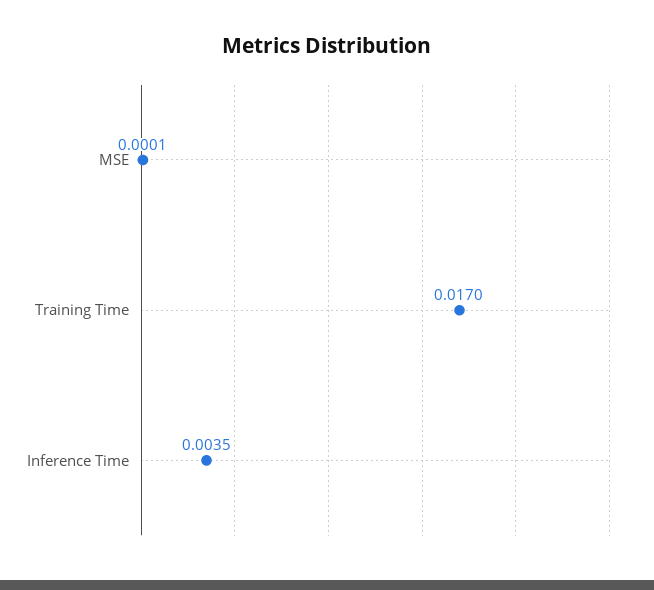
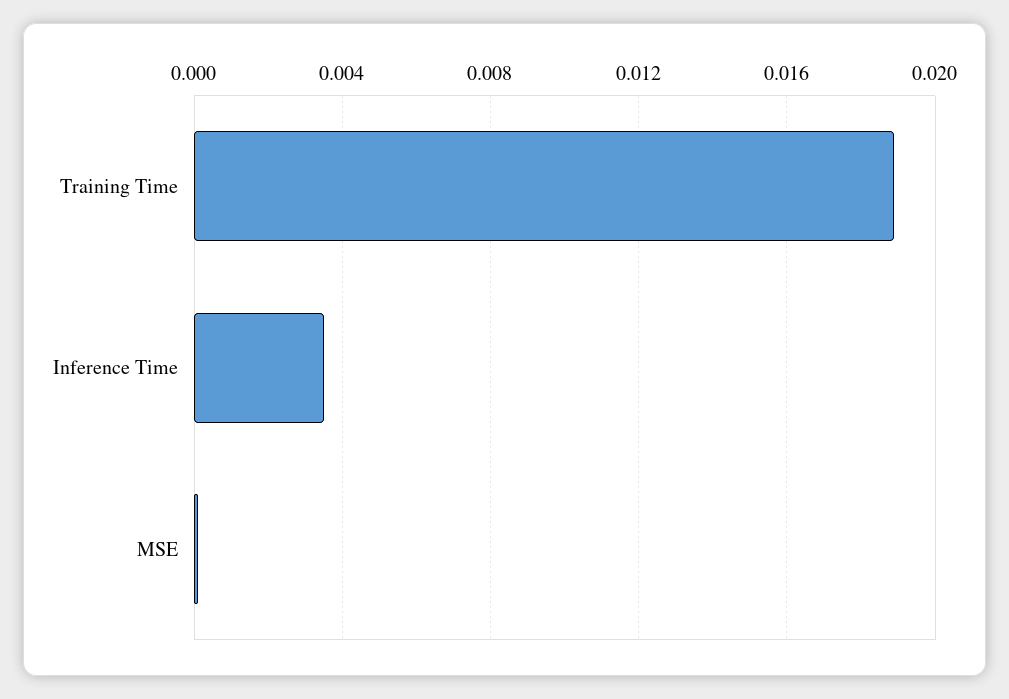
  {
    "MSE": 0.0001,
-   "Training Time": 0.017,
+   "Training Time": 0.019,
    "Inference Time": 0.0035
  }

